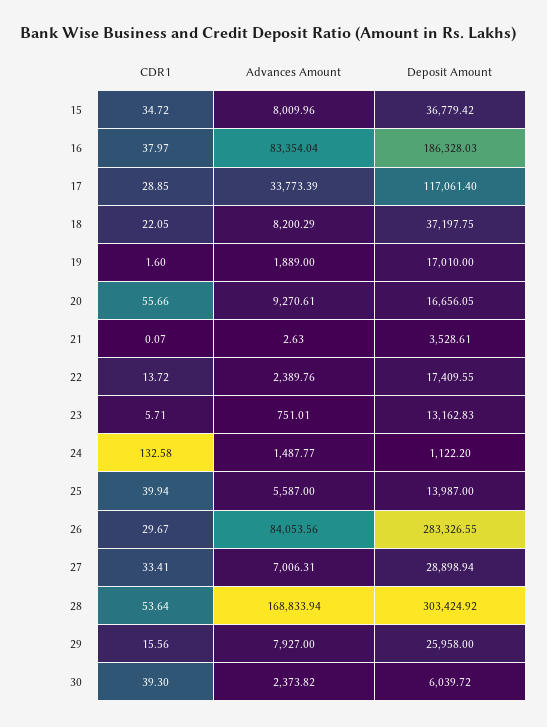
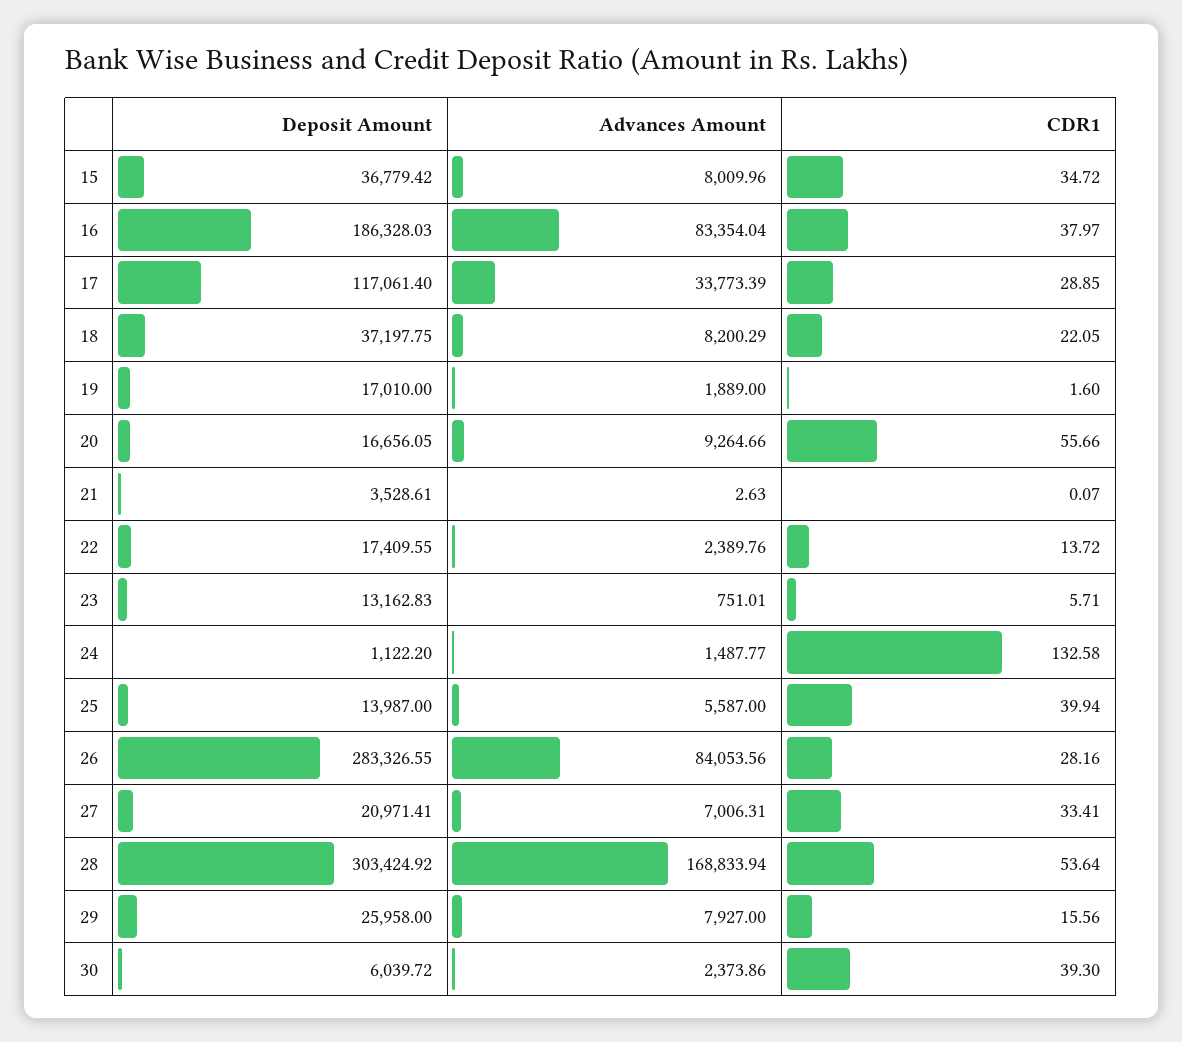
  {
    "CDR1": {
      "15": 34.72,
      "16": 37.97,
      "17": 28.85,
      "18": 22.05,
      "19": 1.6,
      "20": 55.66,
      "21": 0.07,
      "22": 13.72,
      "23": 5.71,
      "24": 132.58,
      "25": 39.94,
-     "26": 29.67,
+     "26": 28.16,
      "27": 33.41,
      "28": 53.64,
      "29": 15.56,
      "30": 39.3
    },
    "Advances Amount": {
      "15": 8009.96,
      "16": 83354.04,
      "17": 33773.39,
      "18": 8200.29,
      "19": 1889,
-     "20": 9270.61,
+     "20": 9264.66,
      "21": 2.63,
      "22": 2389.76,
      "23": 751.01,
      "24": 1487.77,
      "25": 5587,
      "26": 84053.56,
      "27": 7006.31,
      "28": 168833.94,
      "29": 7927,
-     "30": 2373.82
+     "30": 2373.86
    },
    "Deposit Amount": {
      "15": 36779.42,
      "16": 186328.03,
      "17": 117061.4,
      "18": 37197.75,
      "19": 17010,
      "20": 16656.05,
      "21": 3528.61,
      "22": 17409.55,
      "23": 13162.83,
      "24": 1122.2,
      "25": 13987,
      "26": 283326.55,
-     "27": 28898.94,
+     "27": 20971.41,
      "28": 303424.92,
      "29": 25958,
      "30": 6039.72
    }
  }

